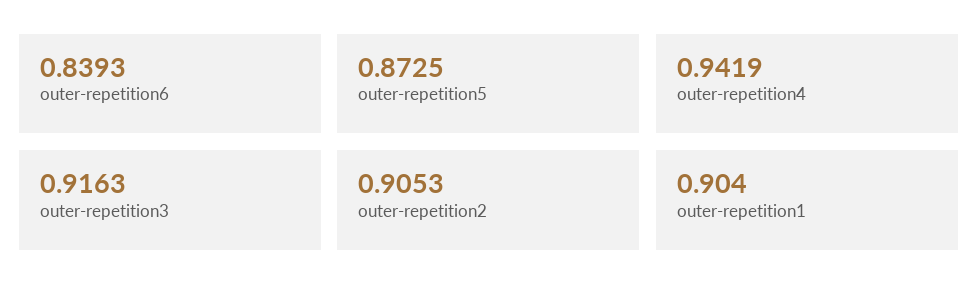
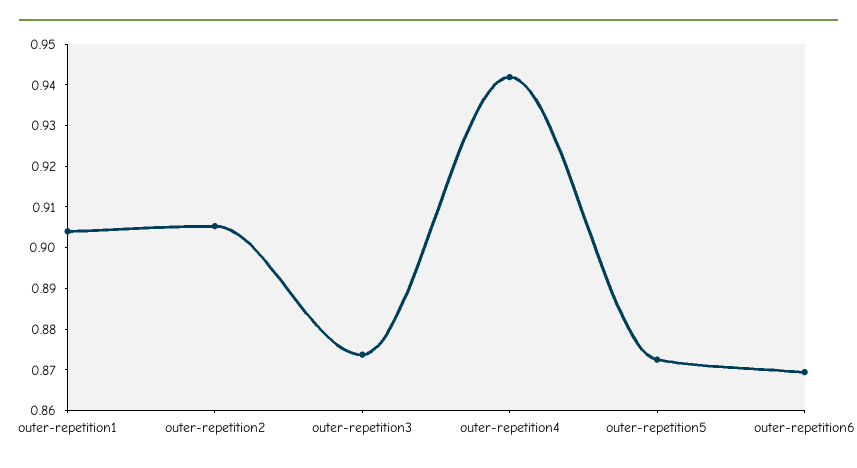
  {
-   "outer-repetition6": 0.8393,
+   "outer-repetition6": 0.87,
    "outer-repetition5": 0.8725,
    "outer-repetition4": 0.9419,
-   "outer-repetition3": 0.9163,
+   "outer-repetition3": 0.874,
    "outer-repetition2": 0.9053,
    "outer-repetition1": 0.904
  }

